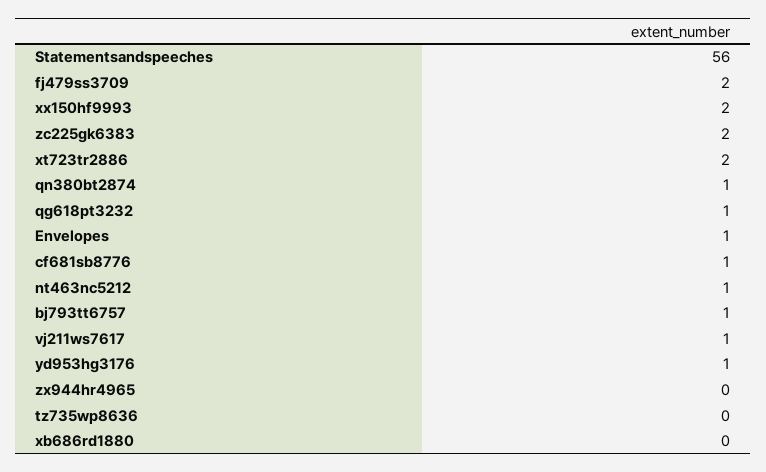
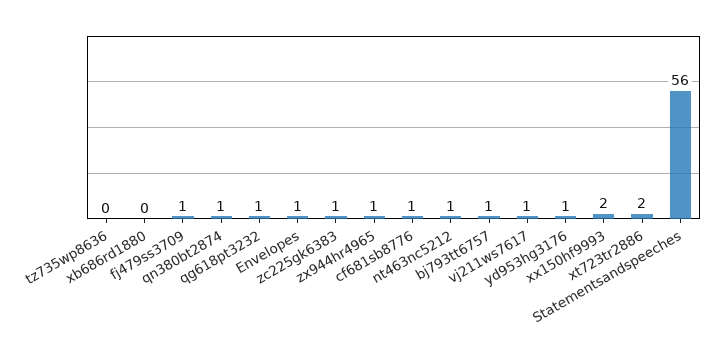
  {
    "Statementsandspeeches": 56,
-   "fj479ss3709": 2,
+   "fj479ss3709": 1,
    "xx150hf9993": 2,
-   "zc225gk6383": 2,
+   "zc225gk6383": 1,
    "xt723tr2886": 2,
    "qn380bt2874": 1,
    "qg618pt3232": 1,
    "Envelopes": 1,
    "cf681sb8776": 1,
    "nt463nc5212": 1,
    "bj793tt6757": 1,
    "vj211ws7617": 1,
    "yd953hg3176": 1,
-   "zx944hr4965": 0,
+   "zx944hr4965": 1,
    "tz735wp8636": 0,
    "xb686rd1880": 0
  }

